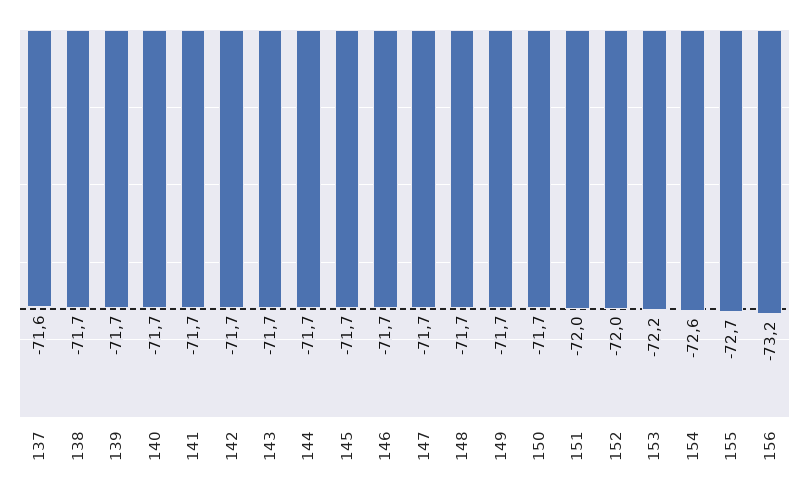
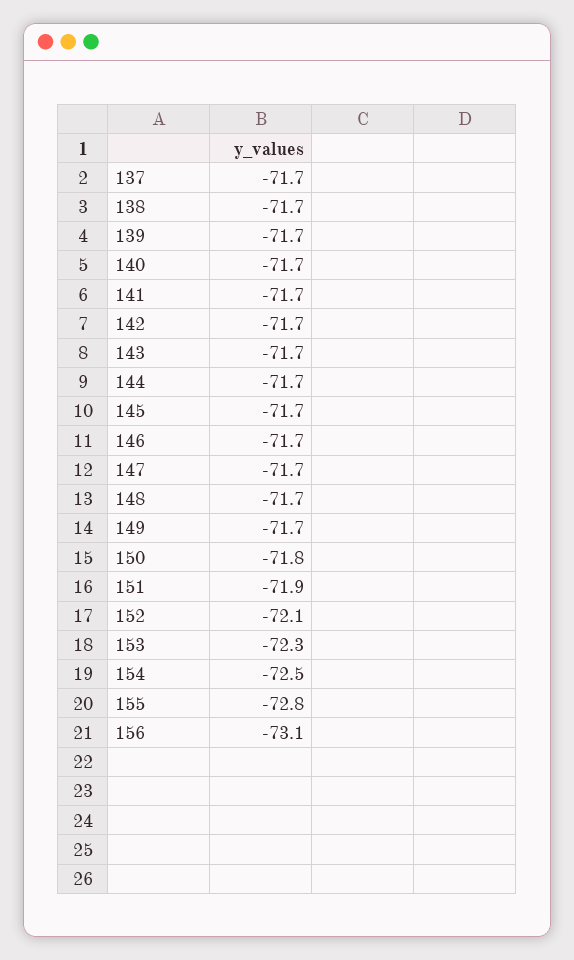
  {
-   "137": -71.6,
+   "137": -71.7,
    "138": -71.7,
    "139": -71.7,
    "140": -71.7,
    "141": -71.7,
    "142": -71.7,
    "143": -71.7,
    "144": -71.7,
    "145": -71.7,
    "146": -71.7,
    "147": -71.7,
    "148": -71.7,
    "149": -71.7,
-   "150": -71.7,
+   "150": -71.8,
-   "151": -72,
+   "151": -71.9,
-   "152": -72,
+   "152": -72.1,
-   "153": -72.2,
+   "153": -72.3,
-   "154": -72.6,
+   "154": -72.5,
-   "155": -72.7,
+   "155": -72.8,
-   "156": -73.2
+   "156": -73.1
  }

